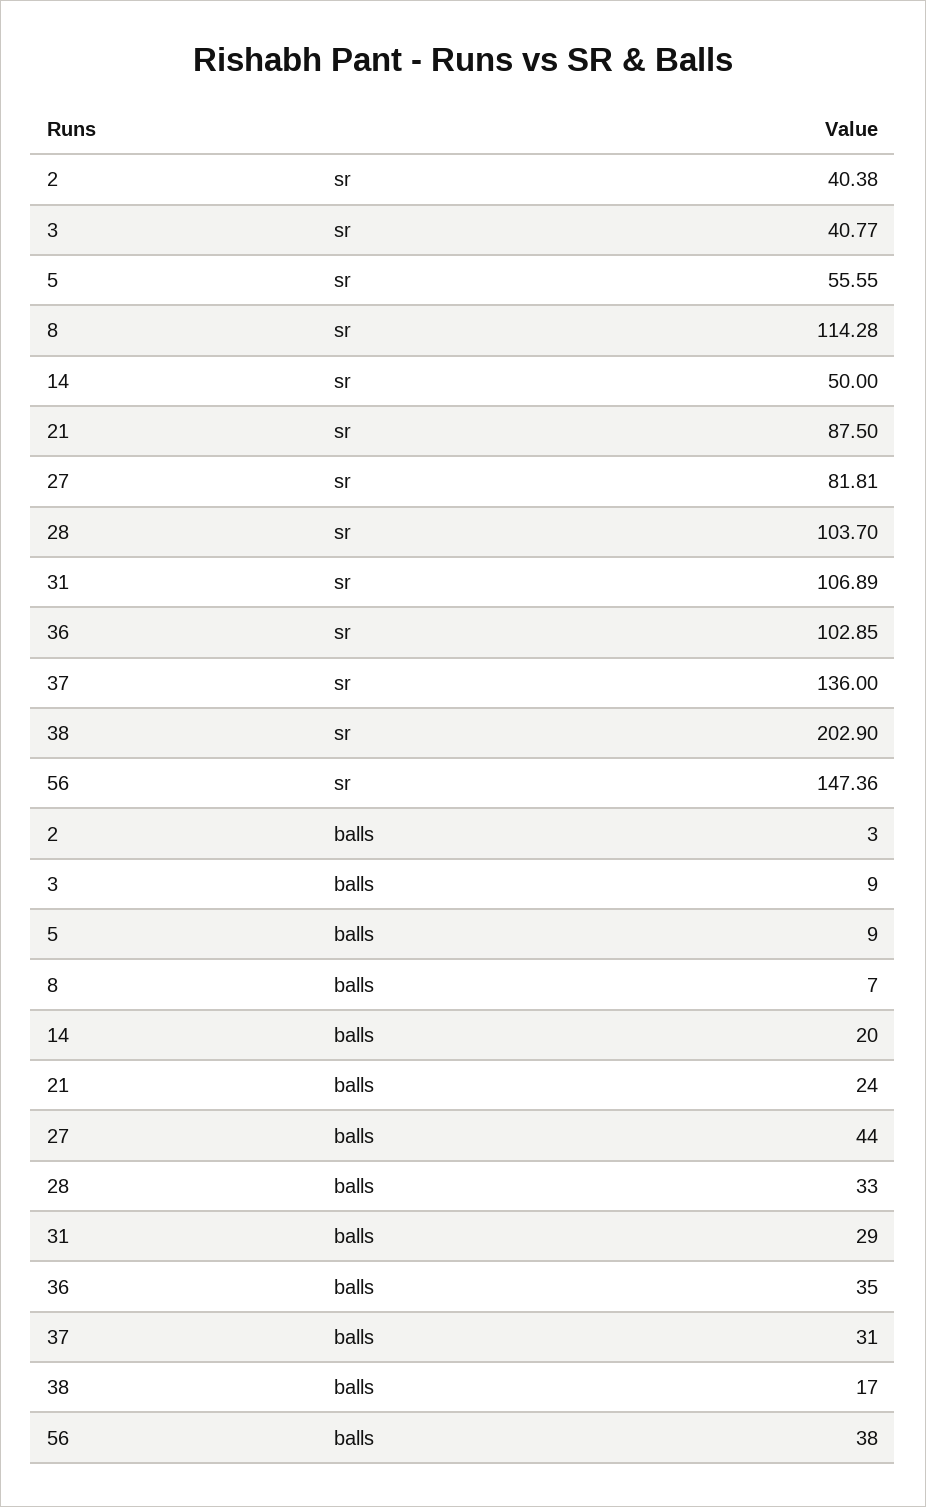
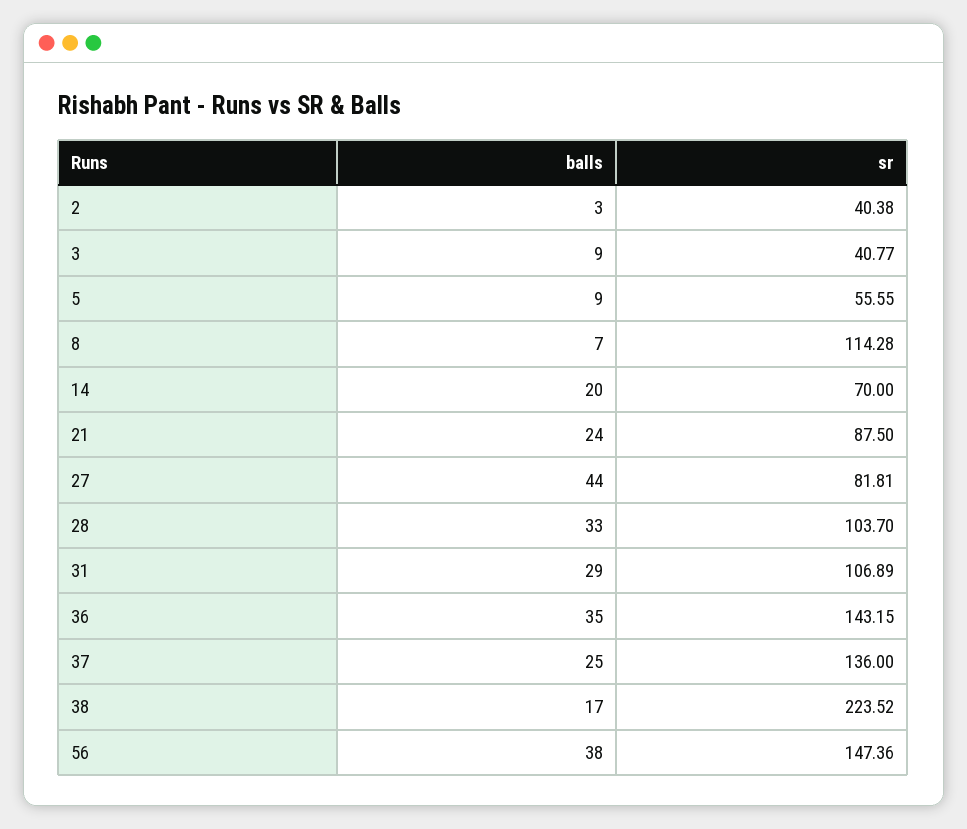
  {
    "2": {
      "sr": 40.38,
      "balls": 3
    },
    "3": {
      "sr": 40.77,
      "balls": 9
    },
    "5": {
      "sr": 55.55,
      "balls": 9
    },
    "8": {
      "sr": 114.28,
      "balls": 7
    },
    "14": {
-     "sr": 50,
+     "sr": 70,
      "balls": 20
    },
    "21": {
      "sr": 87.5,
      "balls": 24
    },
    "27": {
      "sr": 81.81,
      "balls": 44
    },
    "28": {
      "sr": 103.7,
      "balls": 33
    },
    "31": {
      "sr": 106.89,
      "balls": 29
    },
    "36": {
-     "sr": 102.85,
+     "sr": 143.15,
      "balls": 35
    },
    "37": {
      "sr": 136,
-     "balls": 31
+     "balls": 25
    },
    "38": {
-     "sr": 202.9,
+     "sr": 223.52,
      "balls": 17
    },
    "56": {
      "sr": 147.36,
      "balls": 38
    }
  }

